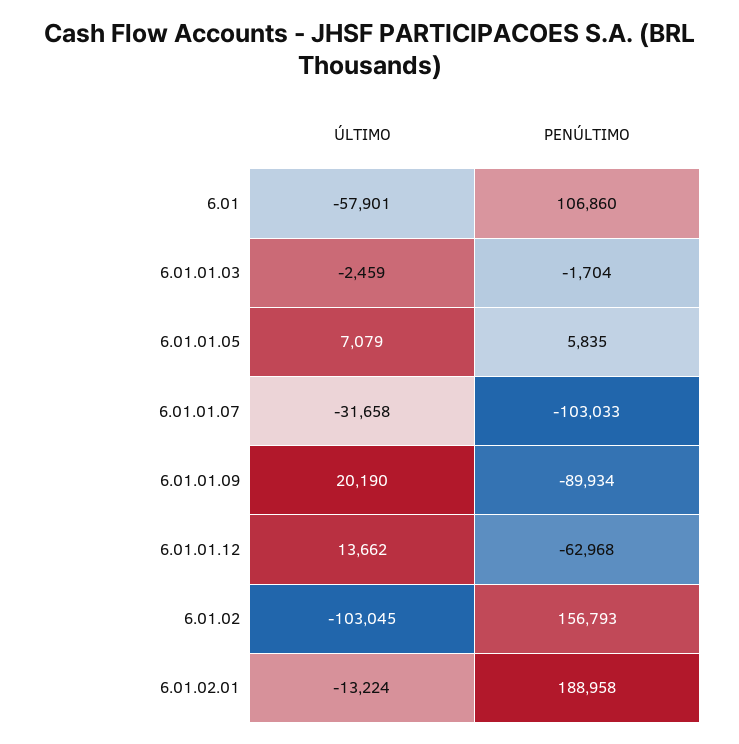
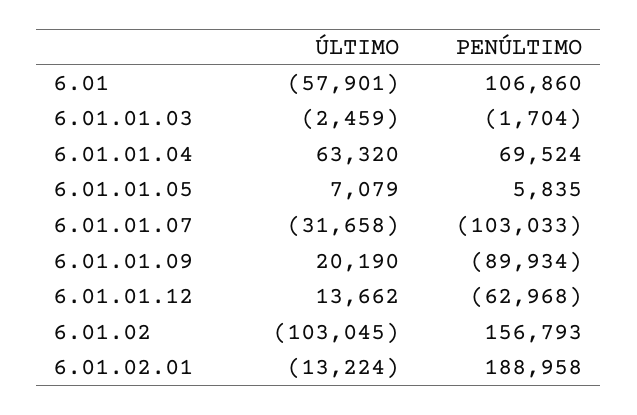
  {
    "ÚLTIMO": {
      "6.01": -57901,
      "6.01.01.03": -2459,
      "6.01.01.05": 7079,
      "6.01.01.07": -31658,
      "6.01.01.09": 20190,
      "6.01.01.12": 13662,
      "6.01.02": -103045,
-     "6.01.02.01": -13224
+     "6.01.02.01": -13224,
+     "6.01.01.04": 63320
    },
    "PENÚLTIMO": {
      "6.01": 106860,
      "6.01.01.03": -1704,
      "6.01.01.05": 5835,
      "6.01.01.07": -103033,
      "6.01.01.09": -89934,
      "6.01.01.12": -62968,
      "6.01.02": 156793,
-     "6.01.02.01": 188958
+     "6.01.02.01": 188958,
+     "6.01.01.04": 69524
    }
  }

